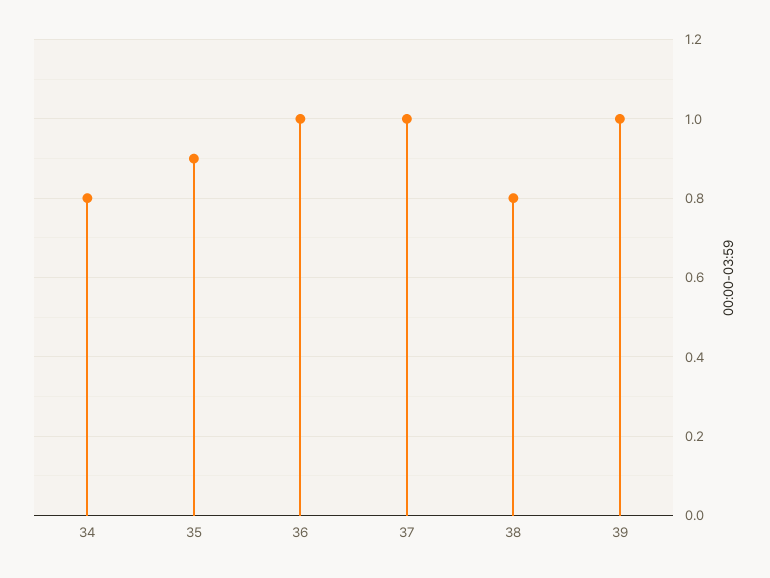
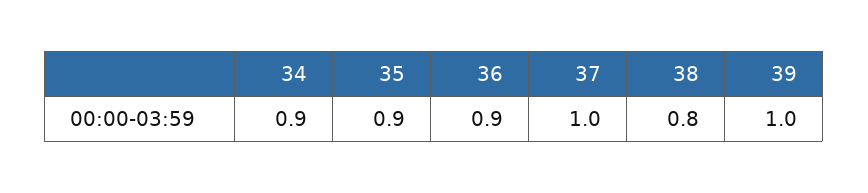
  {
-   "34": 0.8,
+   "34": 0.9,
    "35": 0.9,
-   "36": 1,
+   "36": 0.9,
    "37": 1,
    "38": 0.8,
    "39": 1
  }

